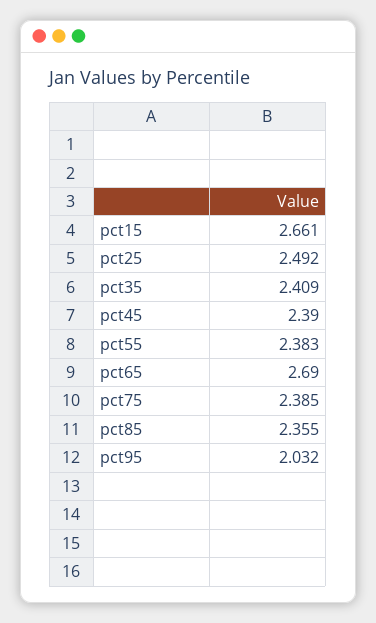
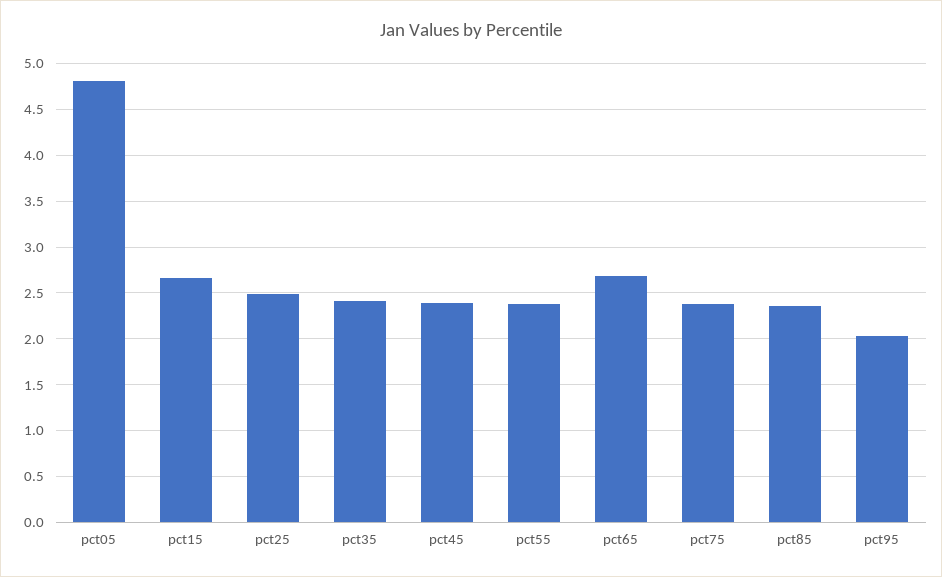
  {
    "pct15": 2.661,
    "pct25": 2.492,
    "pct35": 2.409,
    "pct45": 2.39,
    "pct55": 2.383,
    "pct65": 2.69,
    "pct75": 2.385,
    "pct85": 2.355,
-   "pct95": 2.032
+   "pct95": 2.032,
+   "pct05": 4.8
  }

